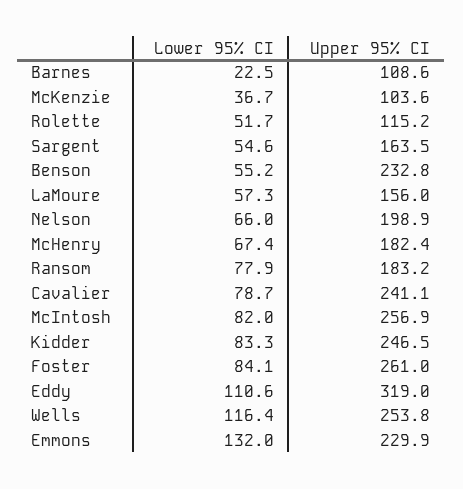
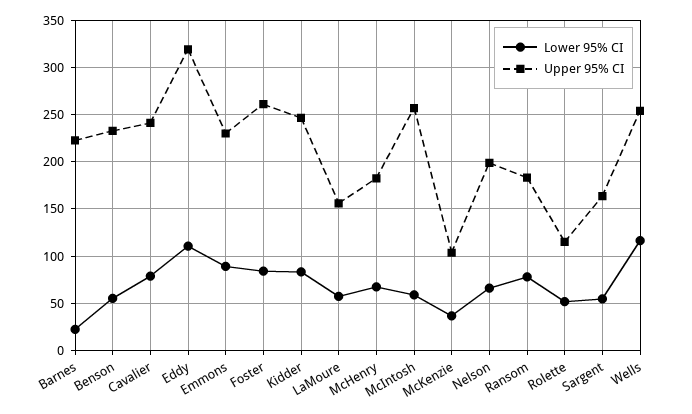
  {
    "Lower 95% CI": {
      "Barnes": 22.5,
      "McKenzie": 36.7,
      "Rolette": 51.7,
      "Sargent": 54.6,
      "Benson": 55.2,
      "LaMoure": 57.3,
      "Nelson": 66,
      "McHenry": 67.4,
      "Ransom": 77.9,
      "Cavalier": 78.7,
-     "McIntosh": 82,
+     "McIntosh": 60,
      "Kidder": 83.3,
      "Foster": 84.1,
      "Eddy": 110.6,
      "Wells": 116.4,
-     "Emmons": 132
+     "Emmons": 90
    },
    "Upper 95% CI": {
-     "Barnes": 108.6,
+     "Barnes": 220,
      "McKenzie": 103.6,
      "Rolette": 115.2,
      "Sargent": 163.5,
      "Benson": 232.8,
      "LaMoure": 156,
      "Nelson": 198.9,
      "McHenry": 182.4,
      "Ransom": 183.2,
      "Cavalier": 241.1,
      "McIntosh": 256.9,
      "Kidder": 246.5,
      "Foster": 261,
      "Eddy": 319,
      "Wells": 253.8,
      "Emmons": 229.9
    }
  }

